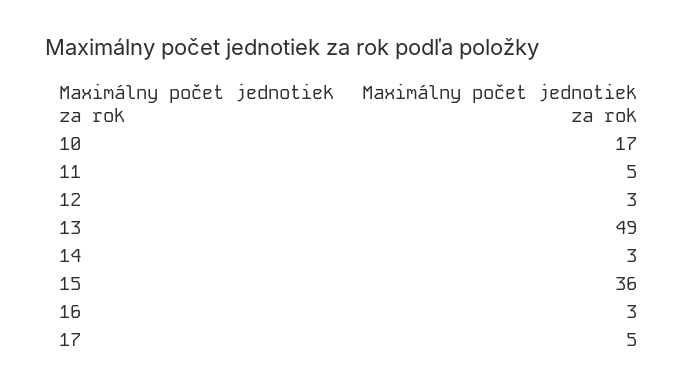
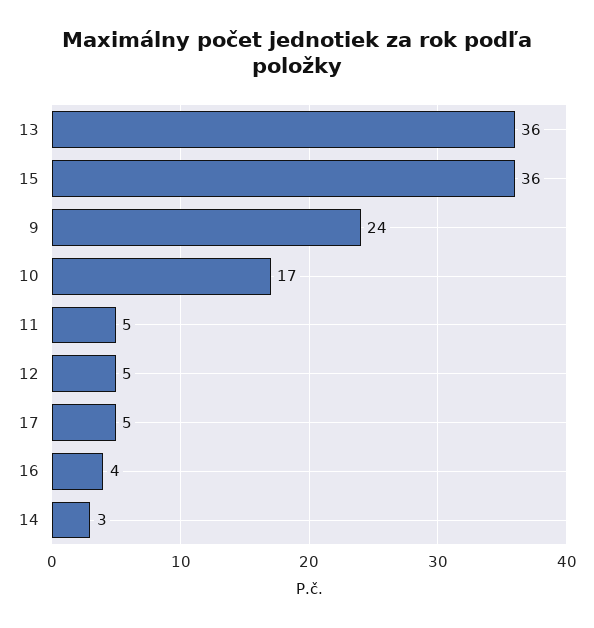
  {
    "10": 17,
    "11": 5,
-   "12": 3,
+   "12": 5,
-   "13": 49,
+   "13": 36,
    "14": 3,
    "15": 36,
-   "16": 3,
+   "16": 4,
-   "17": 5
+   "17": 5,
+   "9": 24
  }

